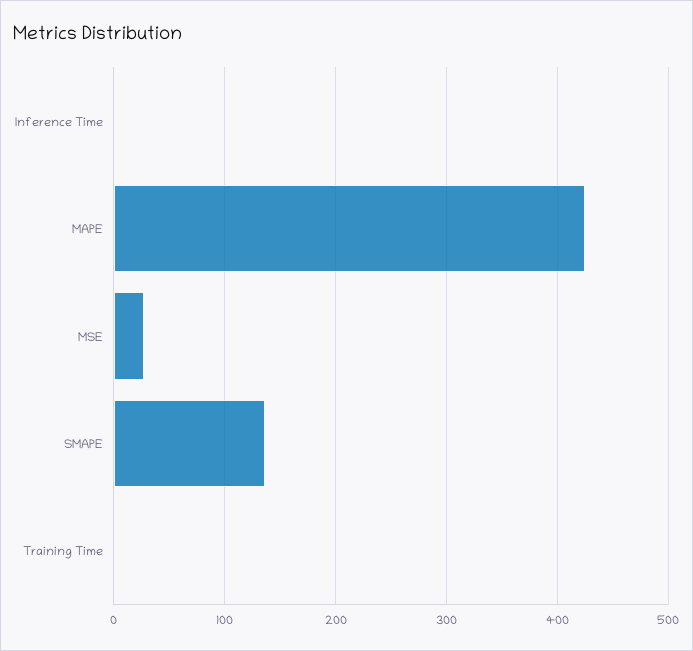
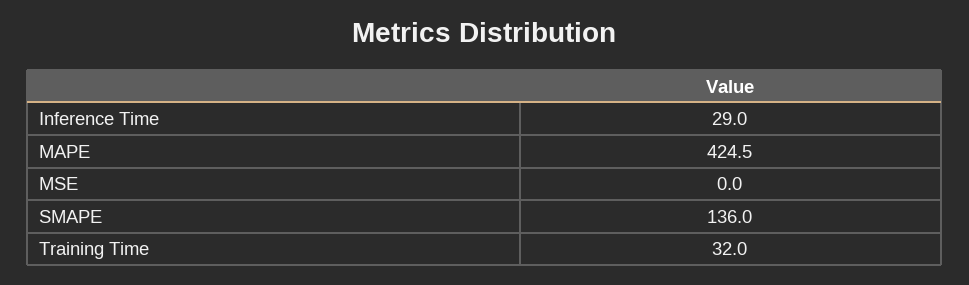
  {
-   "Inference Time": 0,
+   "Inference Time": 29,
    "MAPE": 424.5,
-   "MSE": 30,
+   "MSE": 0,
    "SMAPE": 136,
-   "Training Time": 0
+   "Training Time": 32
  }

